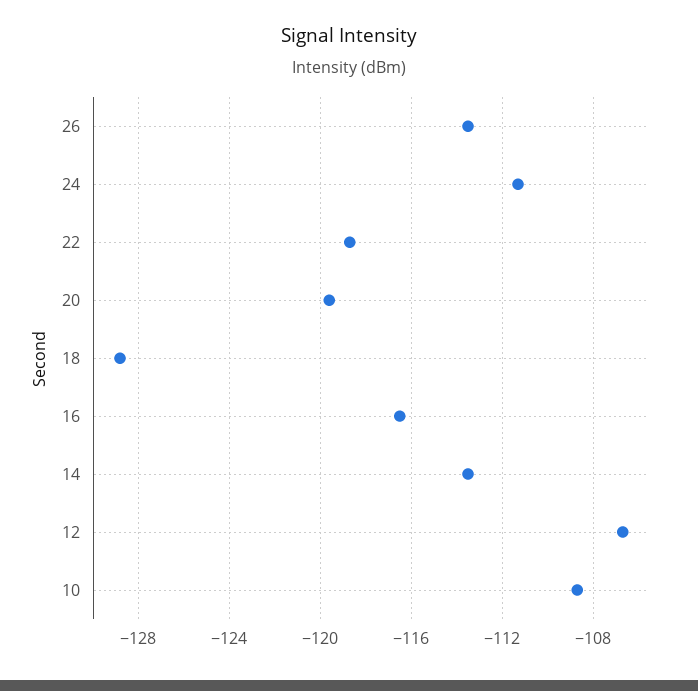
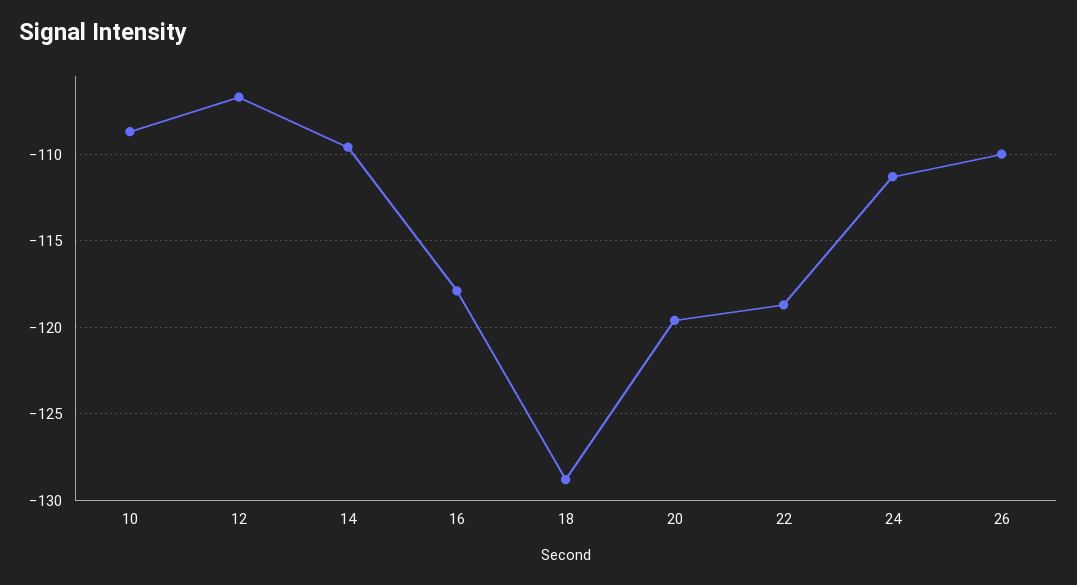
  {
-   "26": -113.5,
+   "26": -110,
    "24": -111.5,
    "22": -118.5,
    "20": -119.5,
    "18": -129,
-   "16": -116.5,
+   "16": -118,
-   "14": -113.5,
+   "14": -109.5,
    "12": -106.5,
    "10": -108.5
  }

